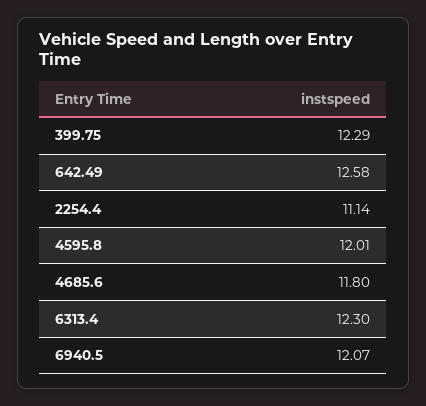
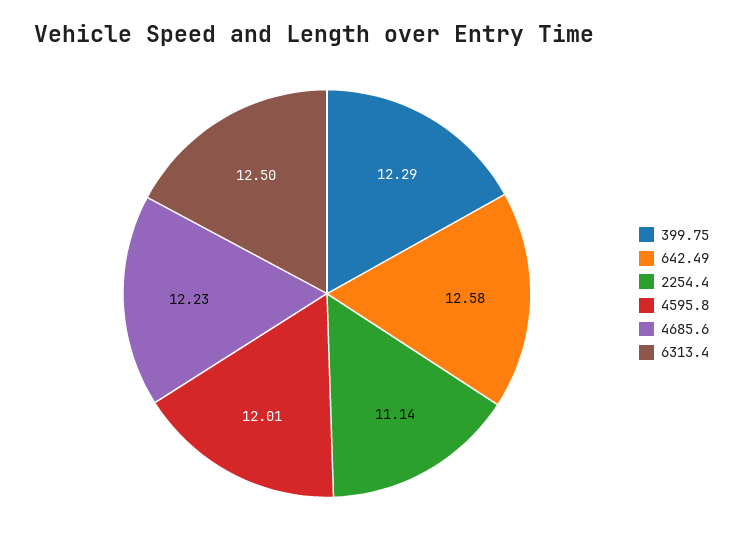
  {
    "399.75": 12.29,
    "642.49": 12.58,
    "2254.4": 11.14,
    "4595.8": 12.01,
-   "4685.6": 11.8,
+   "4685.6": 12.23,
-   "6313.4": 12.3,
+   "6313.4": 12.5
-   "6940.5": 12.07
  }

